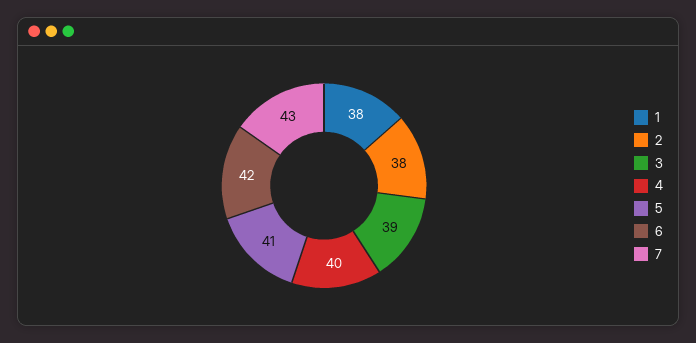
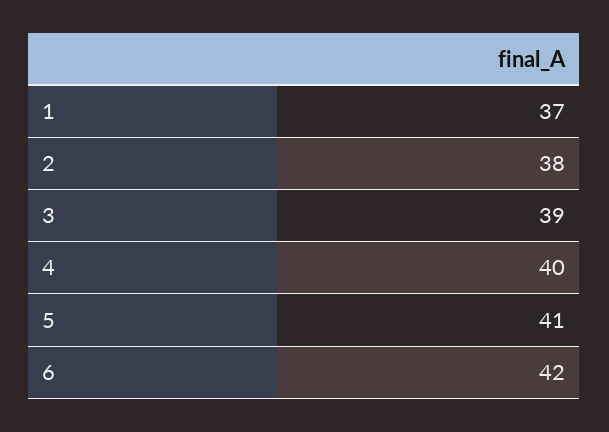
  {
-   "1": 38,
+   "1": 37,
    "2": 38,
    "3": 39,
    "4": 40,
    "5": 41,
-   "6": 42,
+   "6": 42
-   "7": 43
  }

